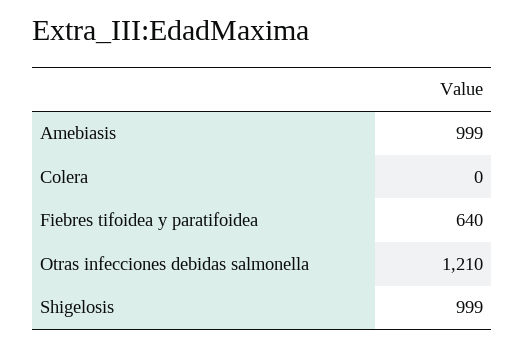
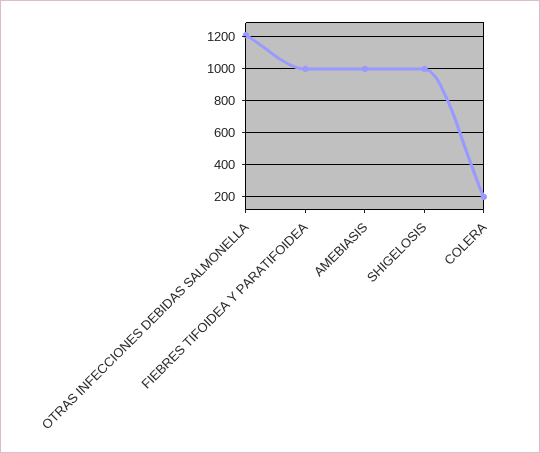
  {
    "Amebiasis": 999,
-   "Colera": 0,
+   "Colera": 200,
-   "Fiebres tifoidea y paratifoidea": 640,
+   "Fiebres tifoidea y paratifoidea": 1000,
    "Otras infecciones debidas salmonella": 1210,
    "Shigelosis": 999
  }

